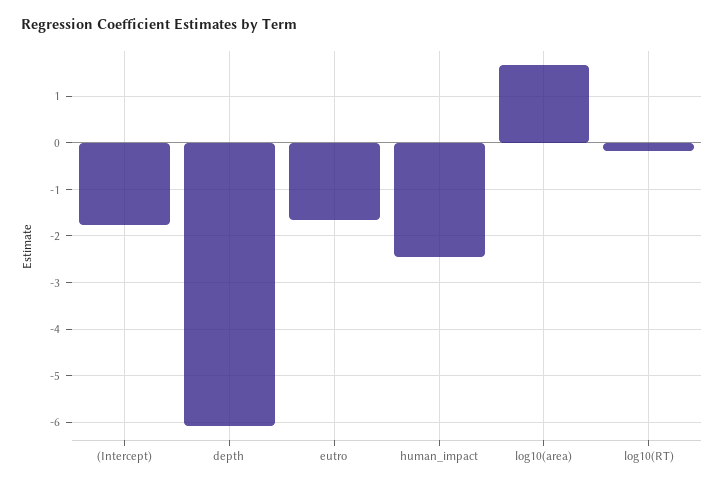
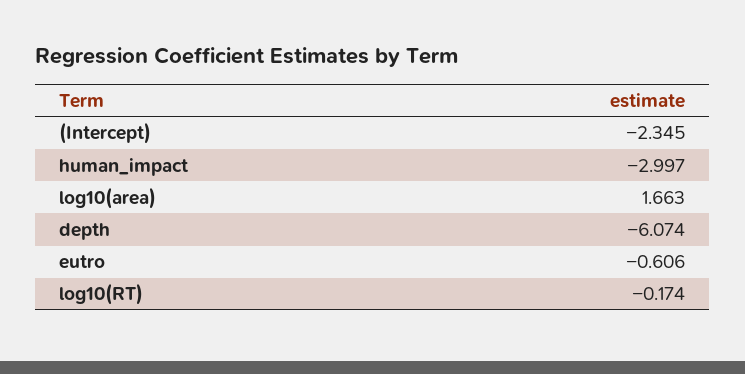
  {
-   "(Intercept)": -1.8,
+   "(Intercept)": -2.345,
    "depth": -6.074,
-   "eutro": -1.6,
+   "eutro": -0.606,
-   "human_impact": -2.4,
+   "human_impact": -2.997,
    "log10(area)": 1.663,
    "log10(RT)": -0.174
  }

